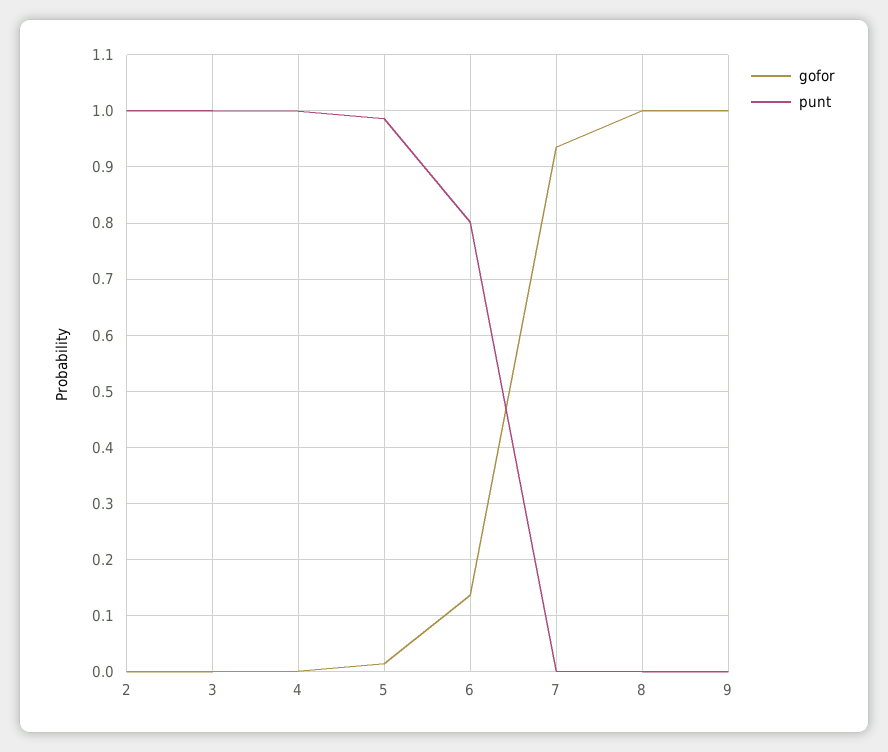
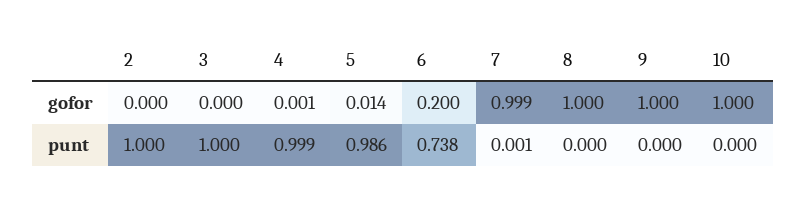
  {
    "gofor": {
      "2": 0,
      "3": 0,
      "4": 0.001,
      "5": 0.014,
-     "6": 0.14,
+     "6": 0.2,
-     "7": 0.94,
+     "7": 0.999,
      "8": 1,
-     "9": 1
+     "9": 1,
+     "10": 1
    },
    "punt": {
      "2": 1,
      "3": 1,
      "4": 0.999,
      "5": 0.986,
-     "6": 0.8,
+     "6": 0.738,
      "7": 0.001,
      "8": 0,
-     "9": 0
+     "9": 0,
+     "10": 0
    }
  }

